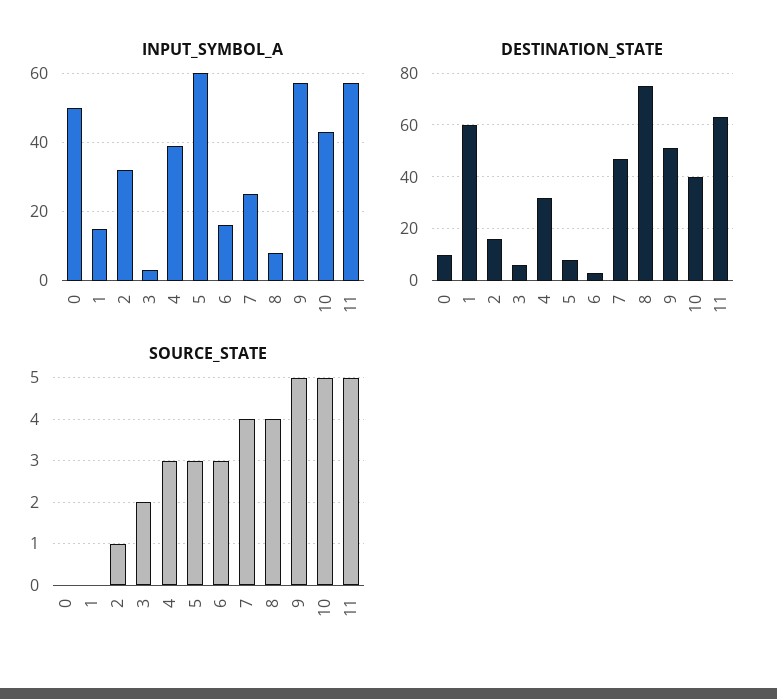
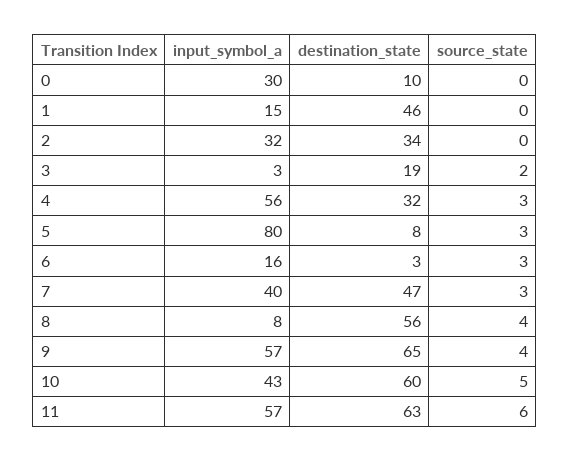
  {
    "INPUT_SYMBOL_A": {
-     "0": 50,
+     "0": 30,
      "1": 15,
      "2": 32,
      "3": 3,
-     "4": 40,
+     "4": 56,
-     "5": 60,
+     "5": 80,
      "6": 16,
-     "7": 25,
+     "7": 40,
      "8": 8,
      "9": 57,
      "10": 43,
      "11": 57
    },
    "DESTINATION_STATE": {
      "0": 10,
-     "1": 60,
+     "1": 46,
-     "2": 15,
+     "2": 34,
-     "3": 5,
+     "3": 19,
      "4": 32,
      "5": 8,
      "6": 3,
      "7": 47,
-     "8": 75,
+     "8": 56,
-     "9": 50,
+     "9": 65,
-     "10": 40,
+     "10": 60,
      "11": 63
    },
    "SOURCE_STATE": {
      "0": 0,
      "1": 0,
-     "2": 1,
+     "2": 0,
      "3": 2,
      "4": 3,
      "5": 3,
      "6": 3,
-     "7": 4,
+     "7": 3,
      "8": 4,
-     "9": 5,
+     "9": 4,
      "10": 5,
-     "11": 5
+     "11": 6
    }
  }

